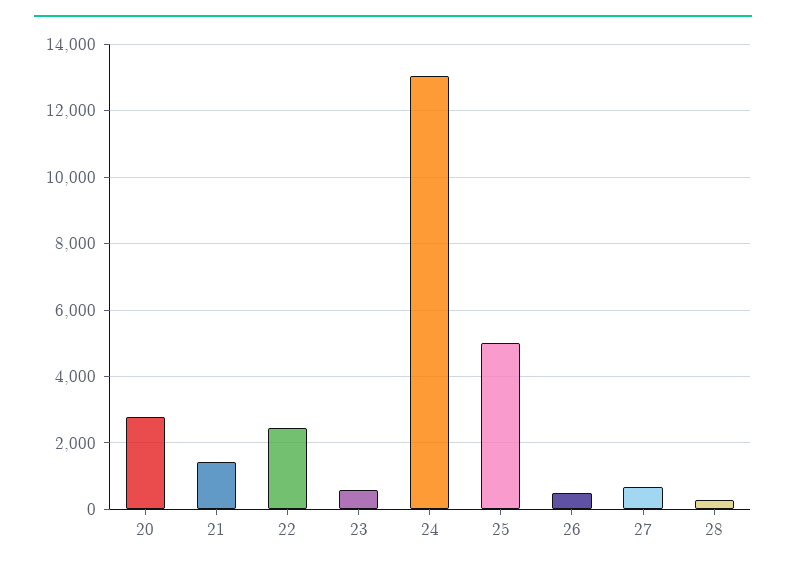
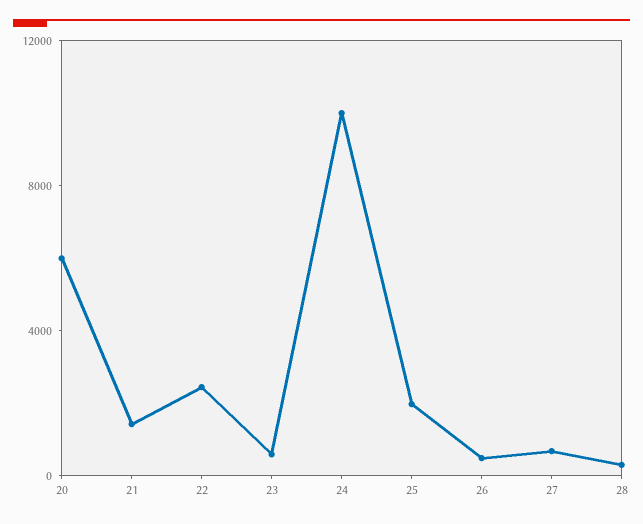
  {
-   "20": 2800,
+   "20": 6000,
    "21": 1400,
    "22": 2400,
    "23": 600,
-   "24": 13000,
+   "24": 10000,
-   "25": 5000,
+   "25": 2000,
    "26": 400,
    "27": 600,
    "28": 200
  }

